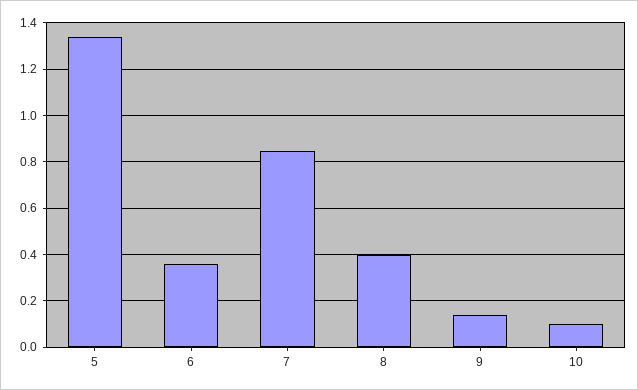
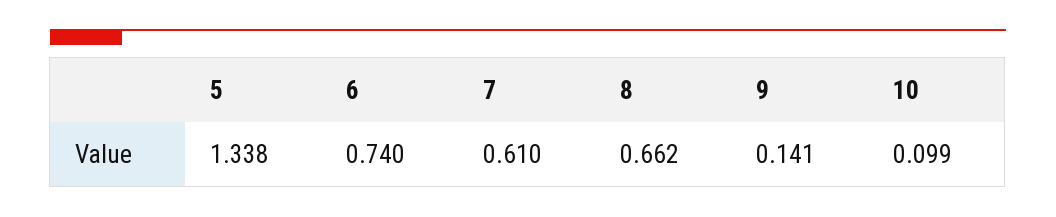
  {
    "5": 1.338,
-   "6": 0.35,
+   "6": 0.74,
-   "7": 0.85,
+   "7": 0.61,
-   "8": 0.4,
+   "8": 0.662,
    "9": 0.141,
    "10": 0.099
  }

